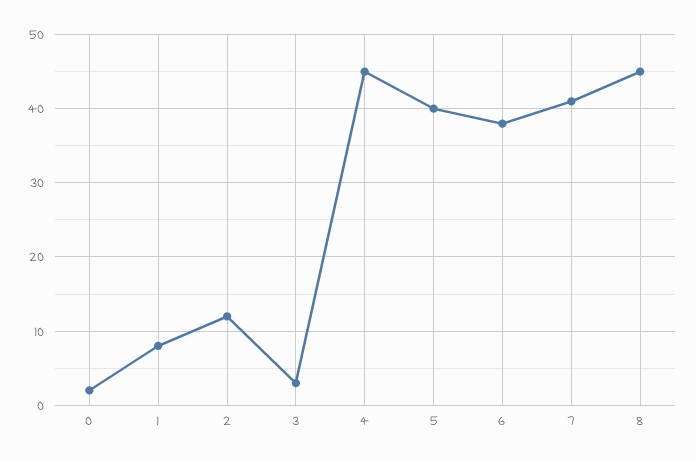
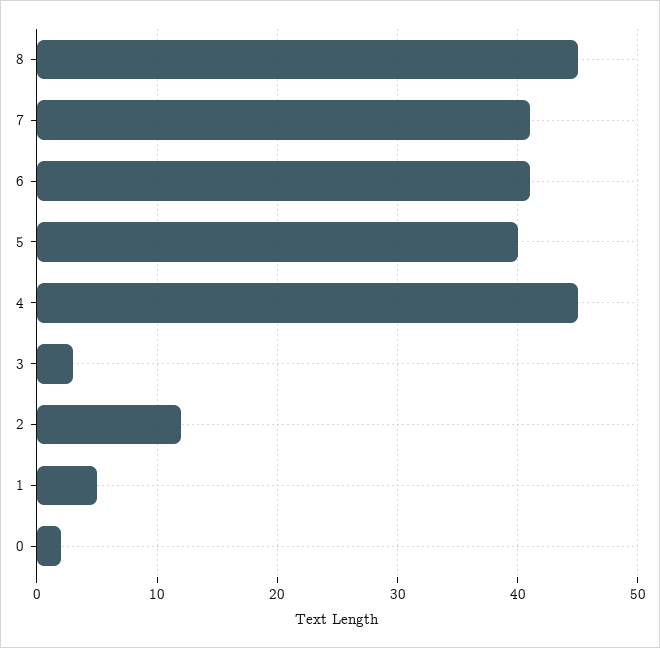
  {
    "0": 2,
-   "1": 8,
+   "1": 5,
    "2": 12,
    "3": 3,
    "4": 45,
    "5": 40,
-   "6": 38,
+   "6": 41,
    "7": 41,
    "8": 45
  }

